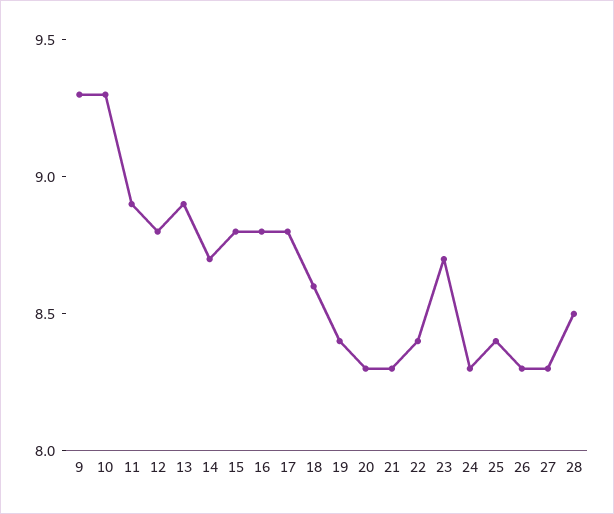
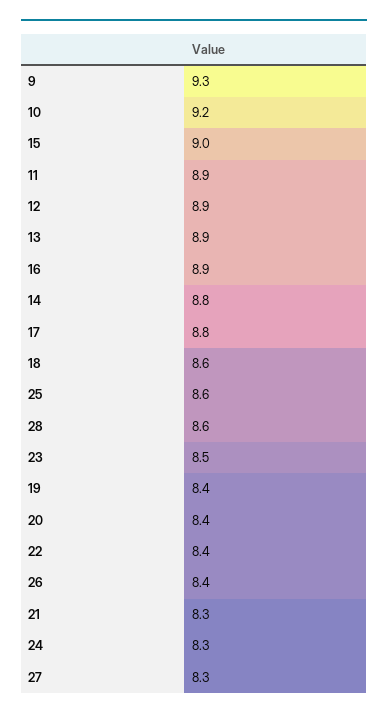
  {
    "9": 9.3,
-   "10": 9.3,
+   "10": 9.2,
    "11": 8.9,
-   "12": 8.8,
+   "12": 8.9,
    "13": 8.9,
-   "14": 8.7,
+   "14": 8.8,
-   "15": 8.8,
+   "15": 9,
-   "16": 8.8,
+   "16": 8.9,
    "17": 8.8,
    "18": 8.6,
    "19": 8.4,
-   "20": 8.3,
+   "20": 8.4,
    "21": 8.3,
    "22": 8.4,
-   "23": 8.7,
+   "23": 8.5,
    "24": 8.3,
-   "25": 8.4,
+   "25": 8.6,
-   "26": 8.3,
+   "26": 8.4,
    "27": 8.3,
-   "28": 8.5
+   "28": 8.6
  }

